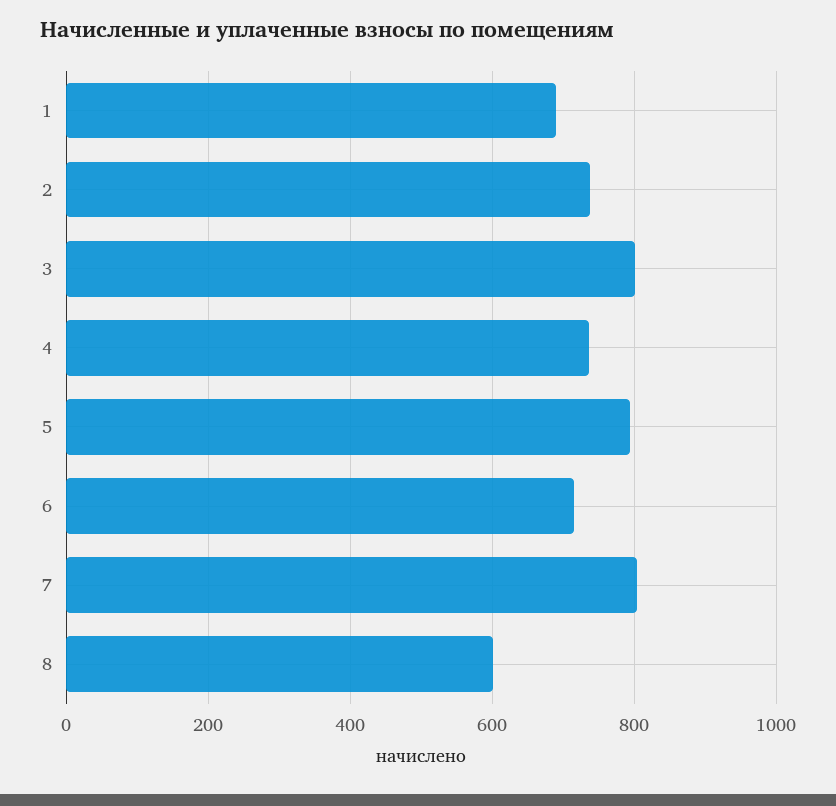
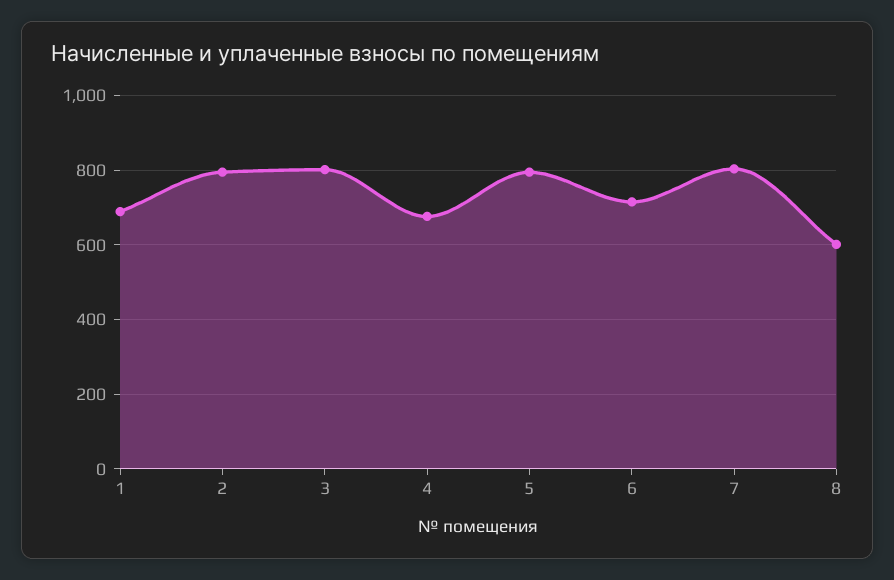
  {
    "1": 680,
-   "2": 740,
+   "2": 800,
    "3": 800,
-   "4": 740,
+   "4": 680,
    "5": 800,
    "6": 720,
    "7": 800,
    "8": 600
  }

